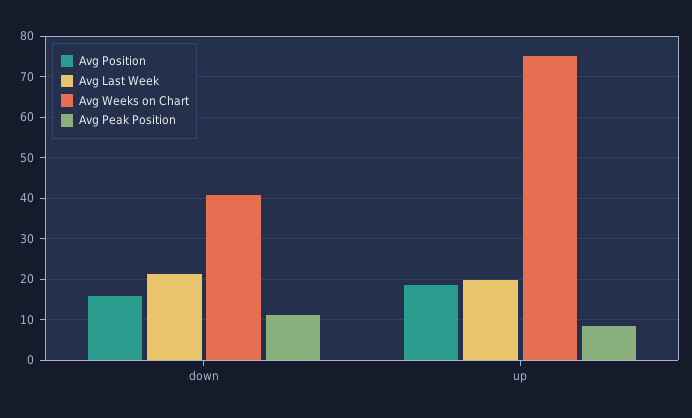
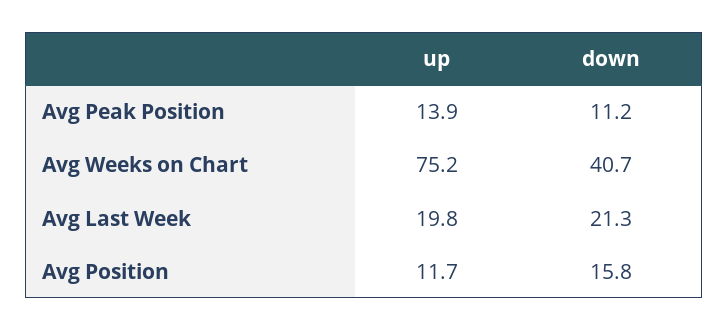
  {
    "Avg Position": {
      "down": 15.8,
-     "up": 18
+     "up": 11.7
    },
    "Avg Last Week": {
      "down": 21.3,
      "up": 19.8
    },
    "Avg Weeks on Chart": {
      "down": 40.7,
      "up": 75.2
    },
    "Avg Peak Position": {
      "down": 11.2,
-     "up": 8
+     "up": 13.9
    }
  }

